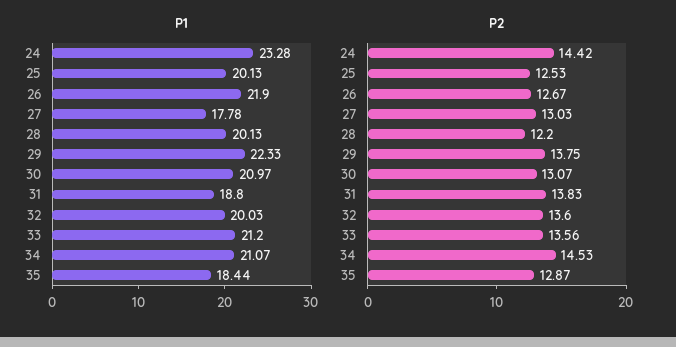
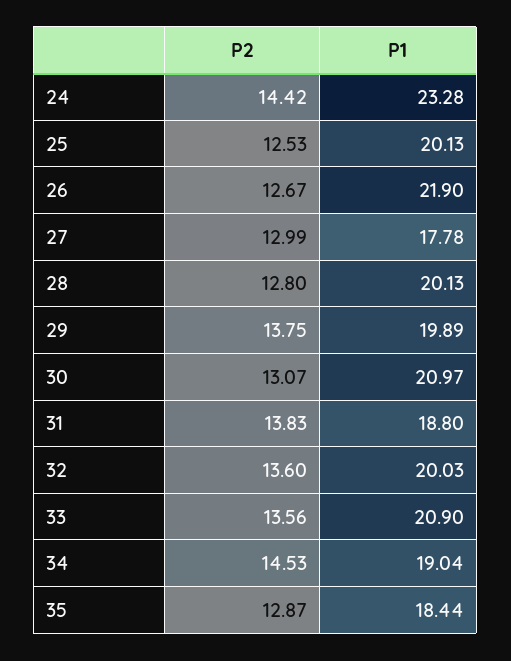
  {
    "P1": {
      "24": 23.28,
      "25": 20.13,
      "26": 21.9,
      "27": 17.78,
      "28": 20.13,
-     "29": 22.33,
+     "29": 19.89,
      "30": 20.97,
      "31": 18.8,
      "32": 20.03,
-     "33": 21.2,
+     "33": 20.9,
-     "34": 21.07,
+     "34": 19.04,
      "35": 18.44
    },
    "P2": {
      "24": 14.42,
      "25": 12.53,
      "26": 12.67,
-     "27": 13.03,
+     "27": 12.99,
-     "28": 12.2,
+     "28": 12.8,
      "29": 13.75,
      "30": 13.07,
      "31": 13.83,
      "32": 13.6,
      "33": 13.56,
      "34": 14.53,
      "35": 12.87
    }
  }

